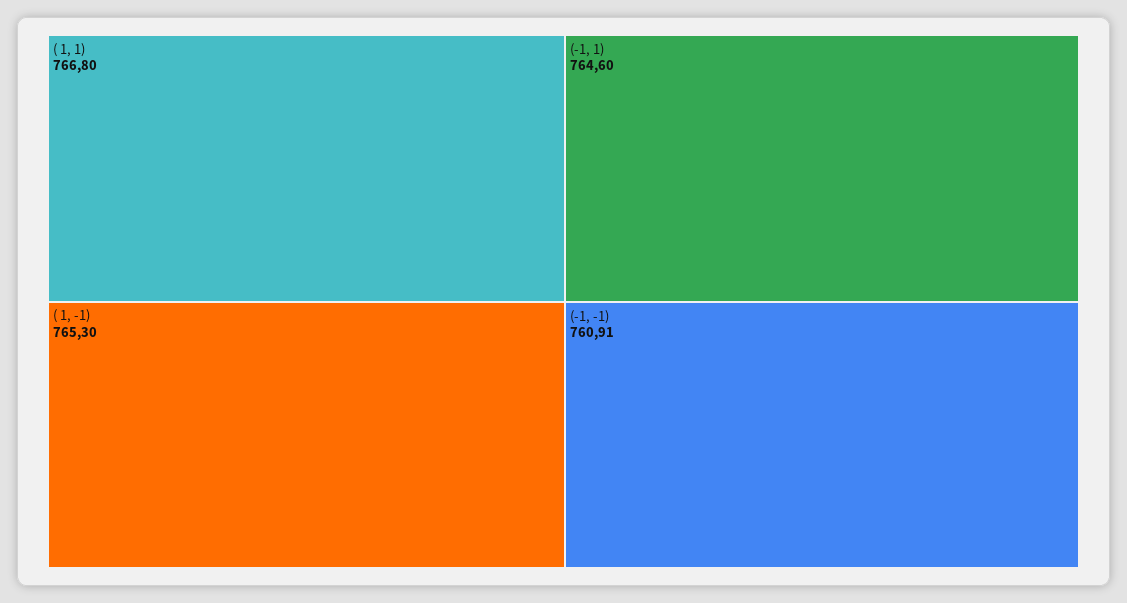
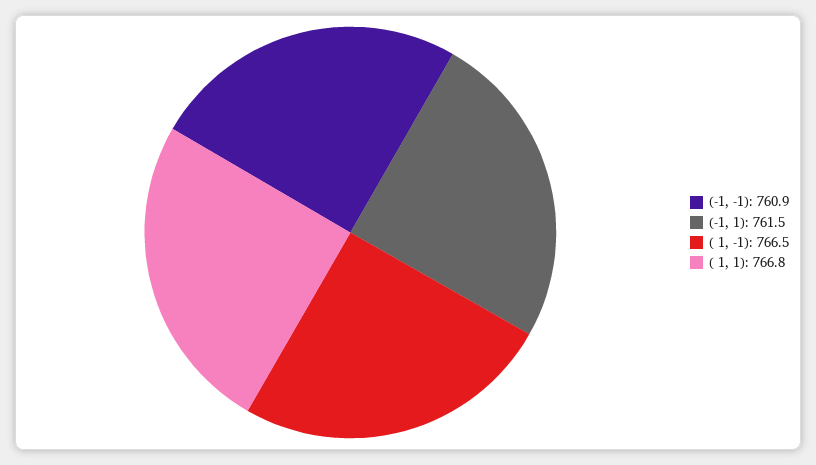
  {
    "( 1, 1)": 766.8,
-   "( 1, -1)": 765.3,
+   "( 1, -1)": 766.5,
-   "(-1, 1)": 764.6,
+   "(-1, 1)": 761.5,
    "(-1, -1)": 760.91
  }

